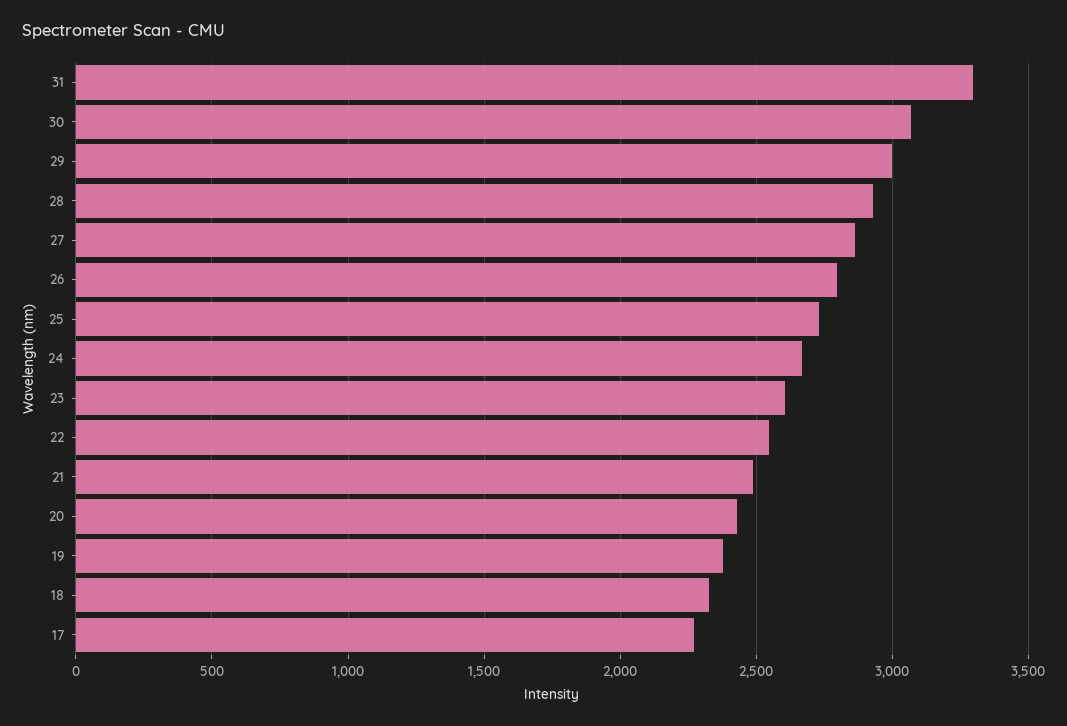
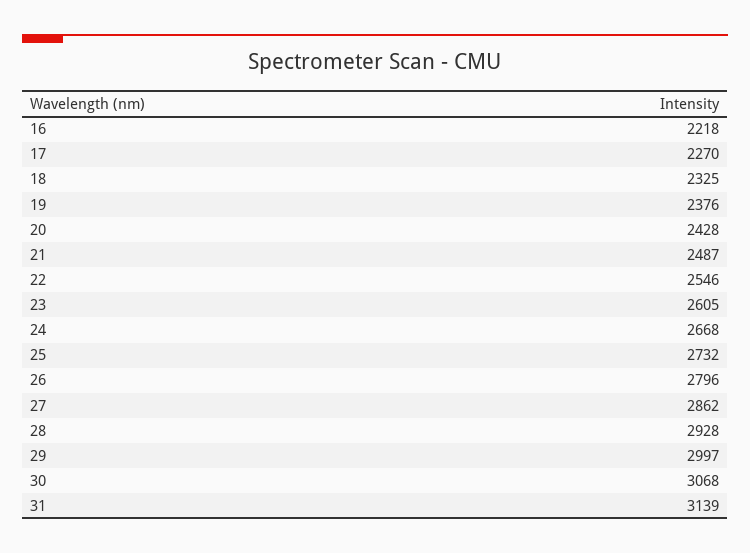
  {
-   "31": 3300,
+   "31": 3139,
    "30": 3068,
    "29": 2997,
    "28": 2928,
    "27": 2862,
    "26": 2796,
    "25": 2732,
    "24": 2668,
    "23": 2605,
    "22": 2546,
    "21": 2487,
    "20": 2428,
    "19": 2376,
    "18": 2325,
-   "17": 2270
+   "17": 2270,
+   "16": 2218
  }

